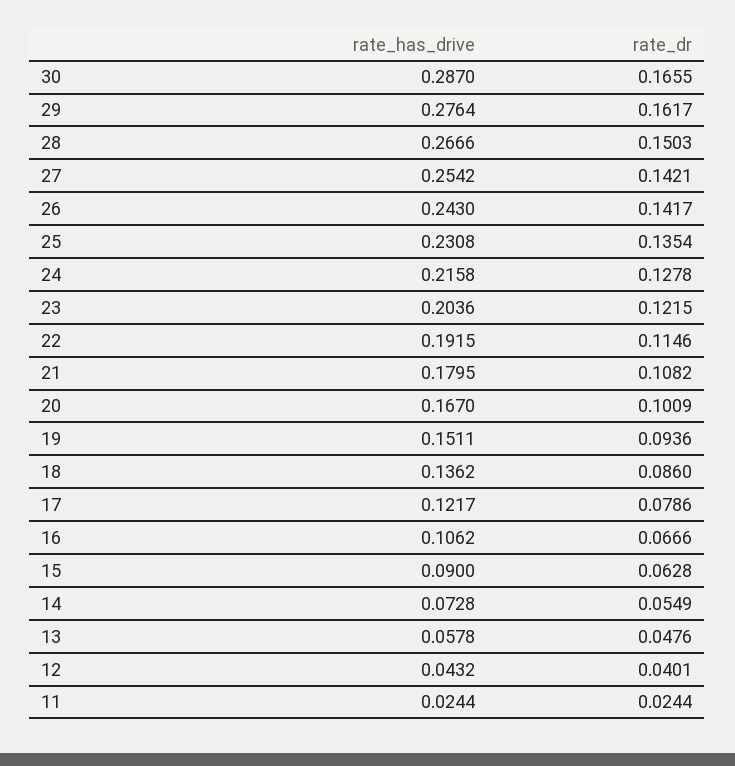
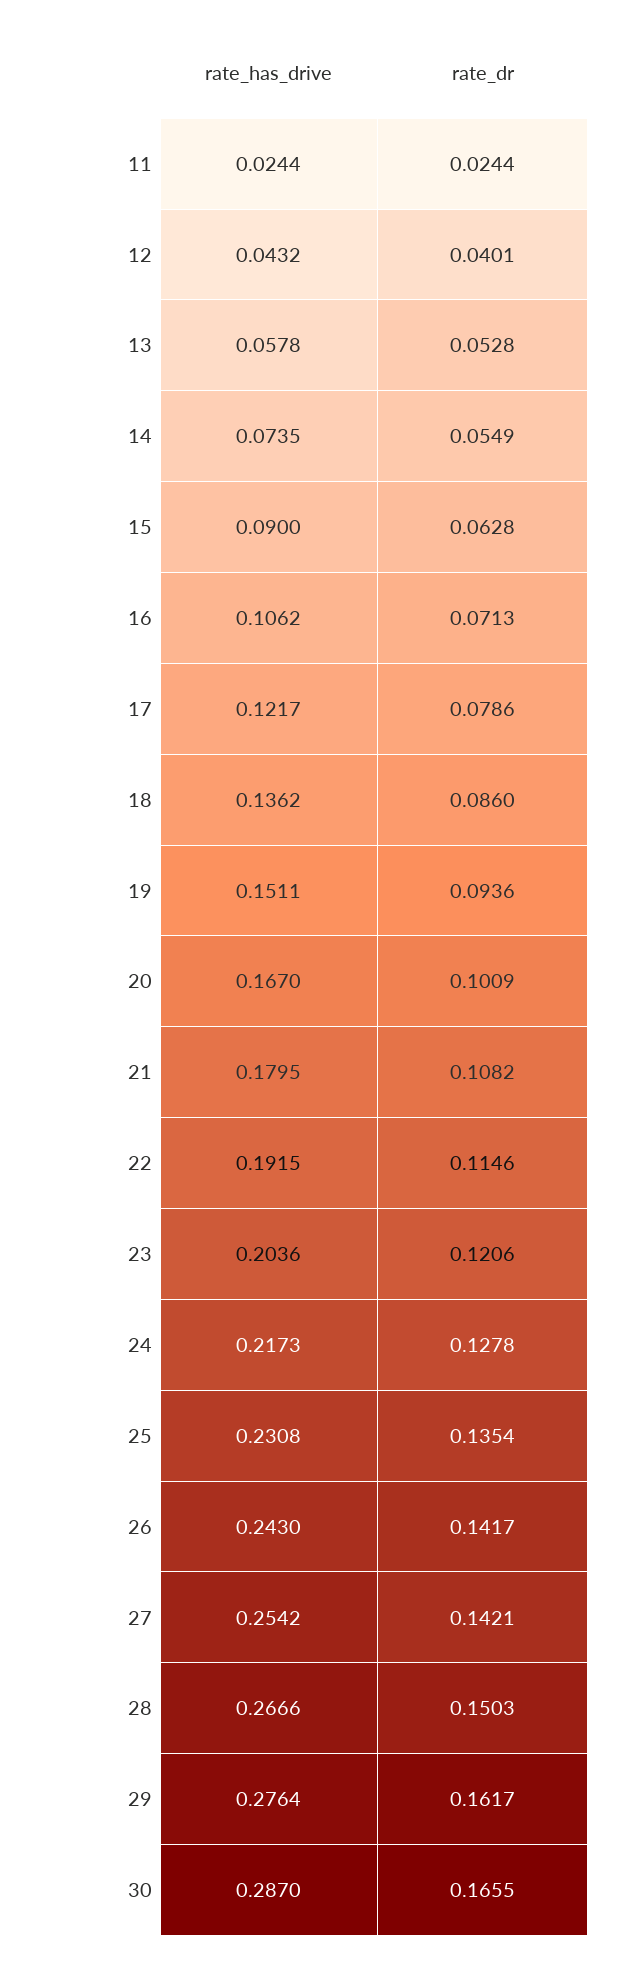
  {
    "rate_has_drive": {
      "30": 0.287,
      "29": 0.2764,
      "28": 0.2666,
      "27": 0.2542,
      "26": 0.243,
      "25": 0.2308,
-     "24": 0.2158,
+     "24": 0.2173,
      "23": 0.2036,
      "22": 0.1915,
      "21": 0.1795,
      "20": 0.167,
      "19": 0.1511,
      "18": 0.1362,
      "17": 0.1217,
      "16": 0.1062,
      "15": 0.09,
-     "14": 0.0728,
+     "14": 0.0735,
      "13": 0.0578,
      "12": 0.0432,
      "11": 0.0244
    },
    "rate_dr": {
      "30": 0.1655,
      "29": 0.1617,
      "28": 0.1503,
      "27": 0.1421,
      "26": 0.1417,
      "25": 0.1354,
      "24": 0.1278,
-     "23": 0.1215,
+     "23": 0.1206,
      "22": 0.1146,
      "21": 0.1082,
      "20": 0.1009,
      "19": 0.0936,
      "18": 0.086,
      "17": 0.0786,
-     "16": 0.0666,
+     "16": 0.0713,
      "15": 0.0628,
      "14": 0.0549,
-     "13": 0.0476,
+     "13": 0.0528,
      "12": 0.0401,
      "11": 0.0244
    }
  }

